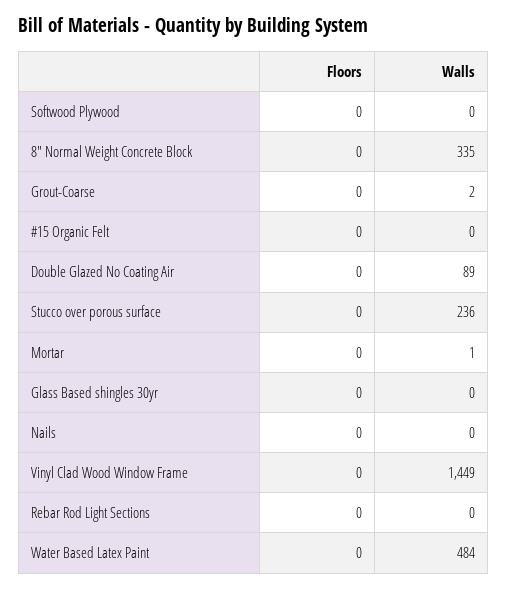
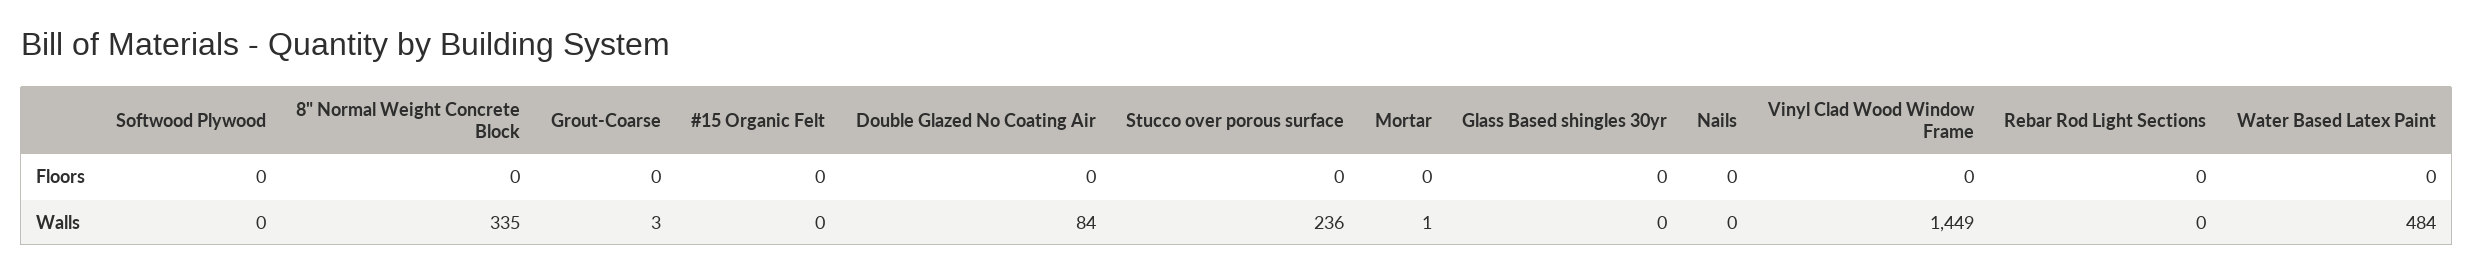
  {
    "Floors": {
      "Softwood Plywood": 0,
      "8\" Normal Weight Concrete Block": 0,
      "Grout-Coarse": 0,
      "#15 Organic Felt": 0,
      "Double Glazed No Coating Air": 0,
      "Stucco over porous surface": 0,
      "Mortar": 0,
      "Glass Based shingles 30yr": 0,
      "Nails": 0,
      "Vinyl Clad Wood Window Frame": 0,
      "Rebar Rod Light Sections": 0,
      "Water Based Latex Paint": 0
    },
    "Walls": {
      "Softwood Plywood": 0,
      "8\" Normal Weight Concrete Block": 335,
-     "Grout-Coarse": 2,
+     "Grout-Coarse": 3,
      "#15 Organic Felt": 0,
-     "Double Glazed No Coating Air": 89,
+     "Double Glazed No Coating Air": 84,
      "Stucco over porous surface": 236,
      "Mortar": 1,
      "Glass Based shingles 30yr": 0,
      "Nails": 0,
      "Vinyl Clad Wood Window Frame": 1449,
      "Rebar Rod Light Sections": 0,
      "Water Based Latex Paint": 484
    }
  }

